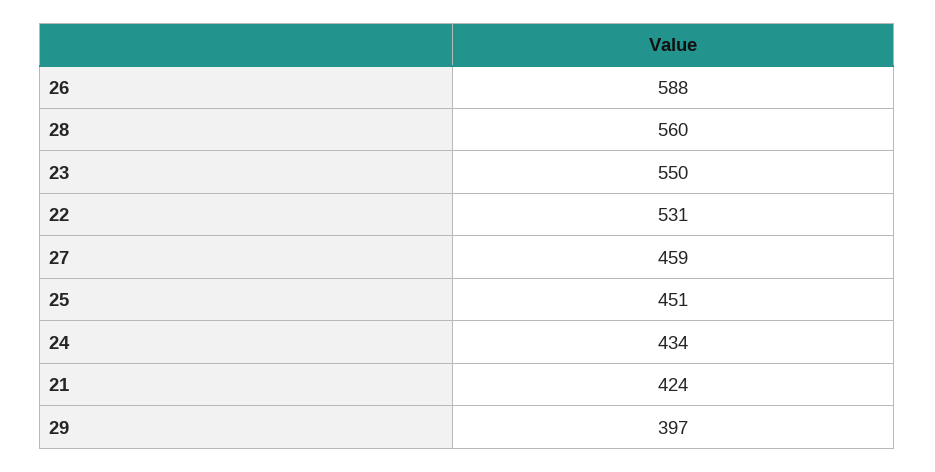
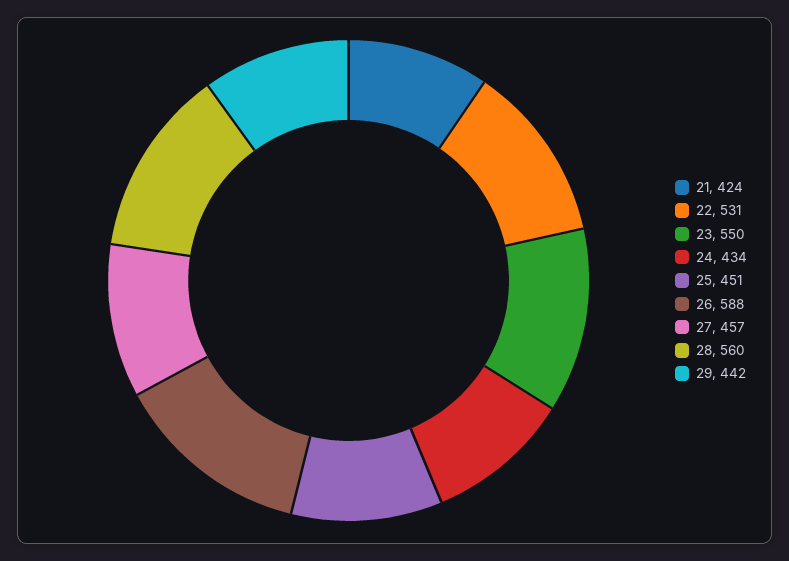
  {
    "26": 588,
    "28": 560,
    "23": 550,
    "22": 531,
-   "27": 459,
+   "27": 457,
    "25": 451,
    "24": 434,
    "21": 424,
-   "29": 397
+   "29": 442
  }

